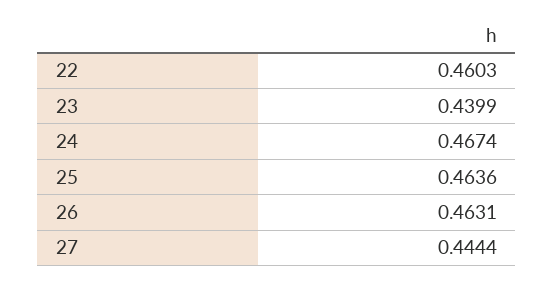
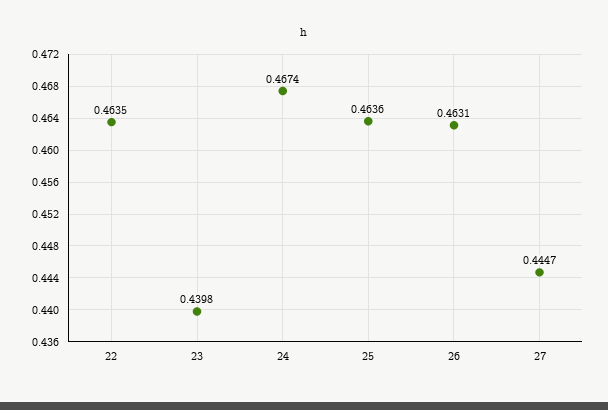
  {
-   "22": 0.4603,
+   "22": 0.4635,
-   "23": 0.4399,
+   "23": 0.4398,
    "24": 0.4674,
    "25": 0.4636,
    "26": 0.4631,
-   "27": 0.4444
+   "27": 0.4447
  }

